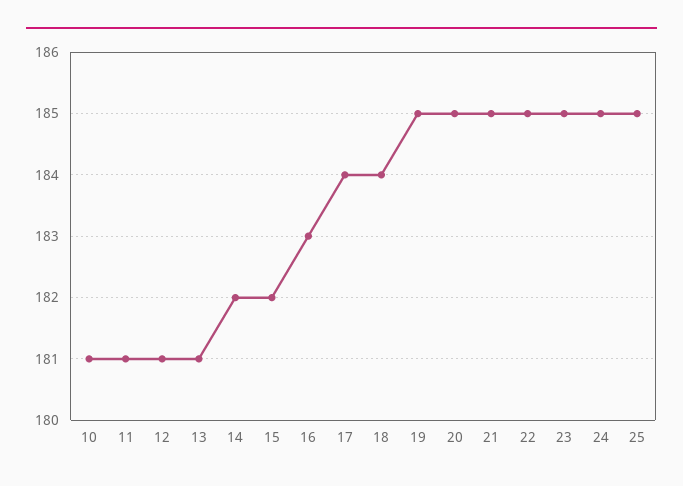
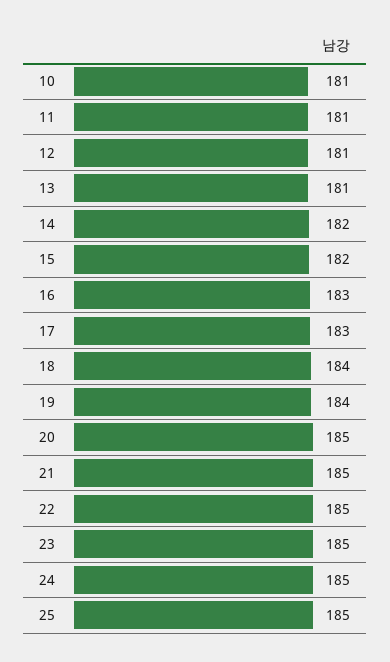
  {
    "10": 181,
    "11": 181,
    "12": 181,
    "13": 181,
    "14": 182,
    "15": 182,
    "16": 183,
-   "17": 184,
+   "17": 183,
    "18": 184,
-   "19": 185,
+   "19": 184,
    "20": 185,
    "21": 185,
    "22": 185,
    "23": 185,
    "24": 185,
    "25": 185
  }

